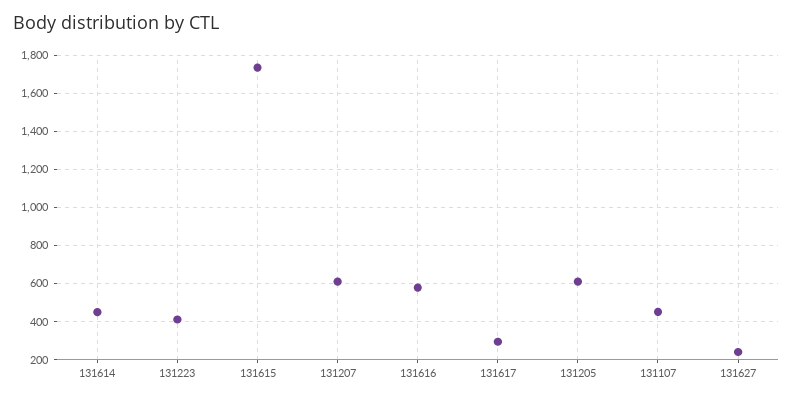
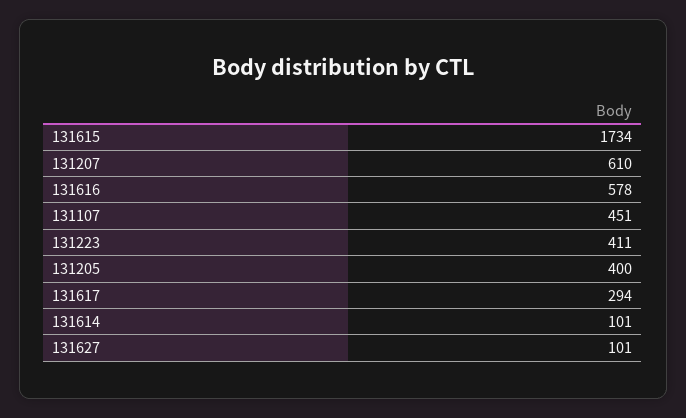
  {
-   "131614": 450,
+   "131614": 101,
    "131223": 411,
    "131615": 1734,
    "131207": 610,
    "131616": 578,
    "131617": 294,
-   "131205": 600,
+   "131205": 400,
    "131107": 451,
-   "131627": 250
+   "131627": 101
  }

